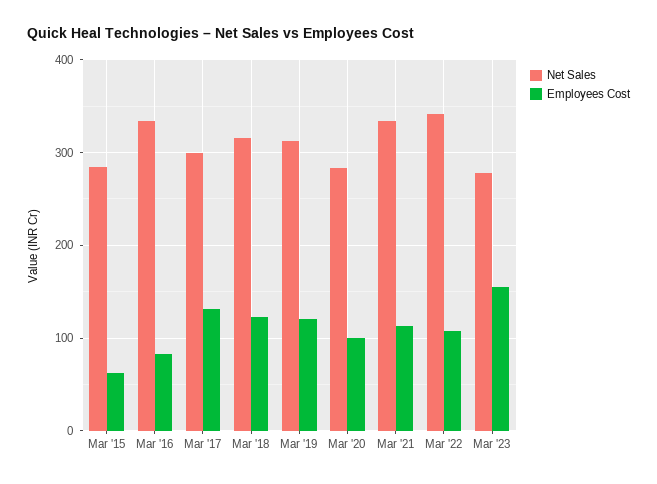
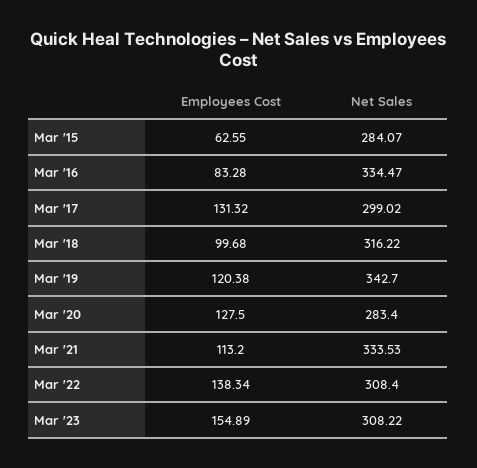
  {
    "Net Sales": {
      "Mar '15": 284.07,
      "Mar '16": 334.47,
      "Mar '17": 299.02,
      "Mar '18": 316.22,
-     "Mar '19": 310,
+     "Mar '19": 342.7,
      "Mar '20": 283.4,
      "Mar '21": 333.53,
-     "Mar '22": 340,
+     "Mar '22": 308.4,
-     "Mar '23": 280
+     "Mar '23": 308.22
    },
    "Employees Cost": {
      "Mar '15": 62.55,
      "Mar '16": 83.28,
      "Mar '17": 131.32,
-     "Mar '18": 120,
+     "Mar '18": 99.68,
      "Mar '19": 120.38,
-     "Mar '20": 100,
+     "Mar '20": 127.5,
      "Mar '21": 113.2,
-     "Mar '22": 110,
+     "Mar '22": 138.34,
      "Mar '23": 154.89
    }
  }

